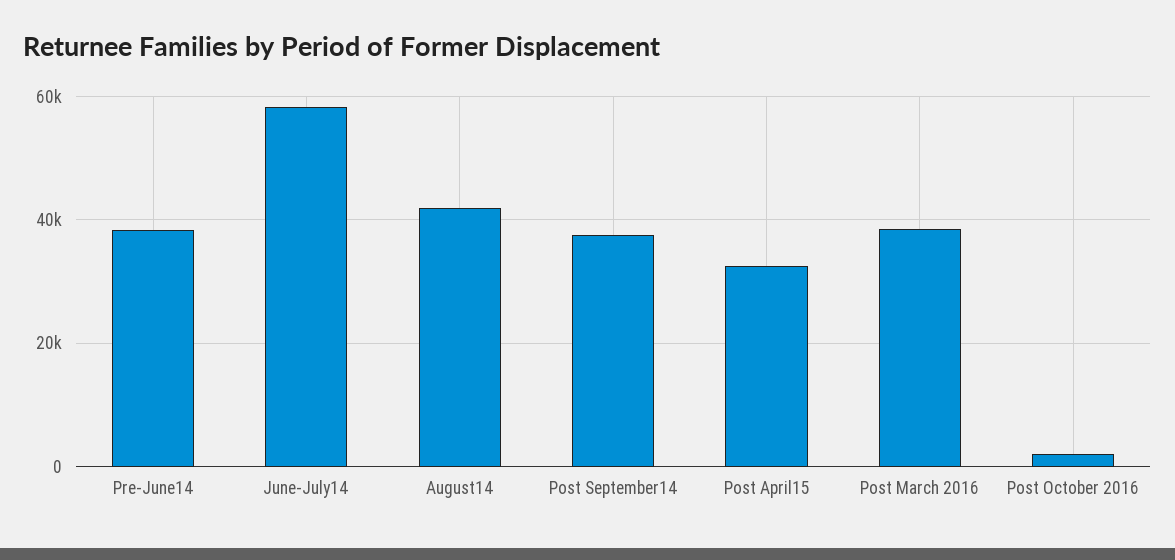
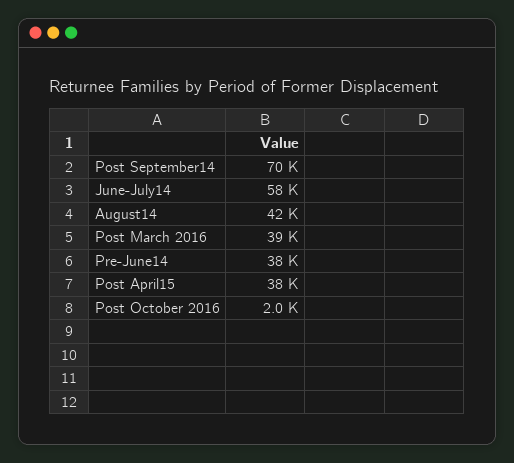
  {
    "Pre-June14": 38000,
    "June-July14": 58000,
    "August14": 42000,
-   "Post September14": 38000,
+   "Post September14": 70000,
-   "Post April15": 32000,
+   "Post April15": 38000,
    "Post March 2016": 39000,
    "Post October 2016": 2000
  }

